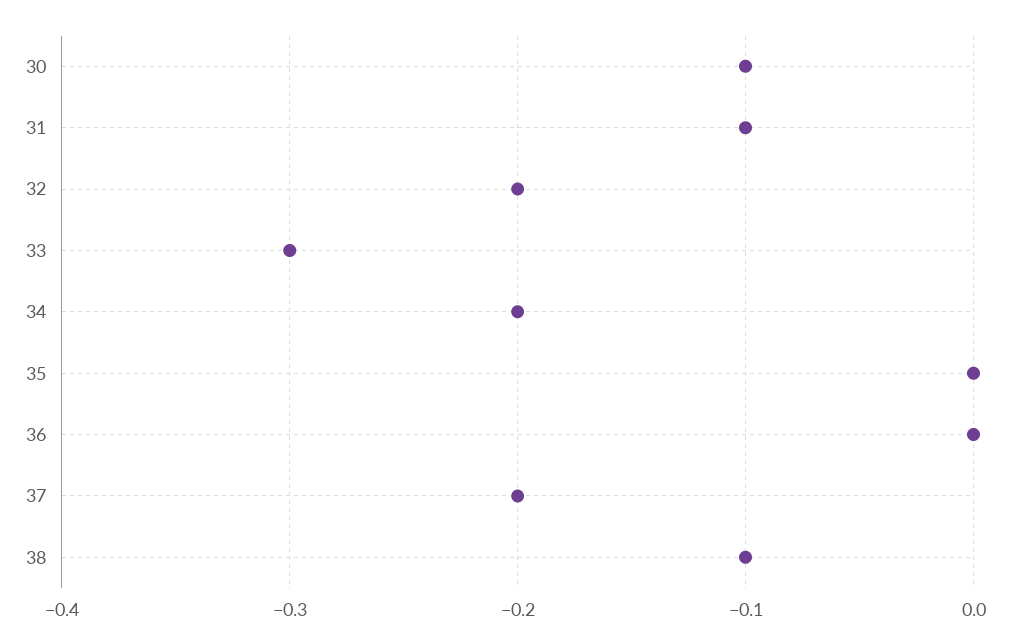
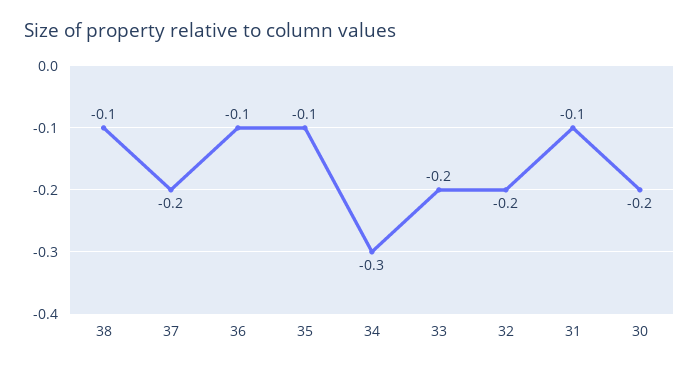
  {
-   "30": -0.1,
+   "30": -0.2,
    "31": -0.1,
    "32": -0.2,
-   "33": -0.3,
+   "33": -0.2,
-   "34": -0.2,
+   "34": -0.3,
-   "35": 0,
+   "35": -0.1,
-   "36": 0,
+   "36": -0.1,
    "37": -0.2,
    "38": -0.1
  }

